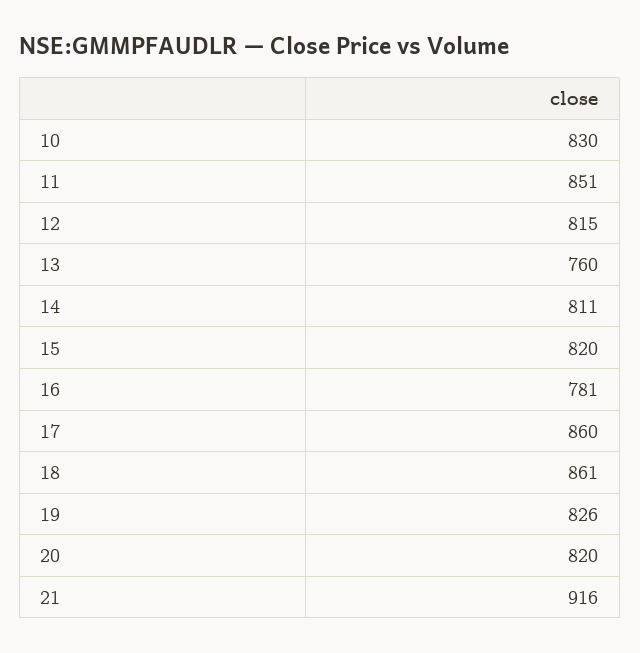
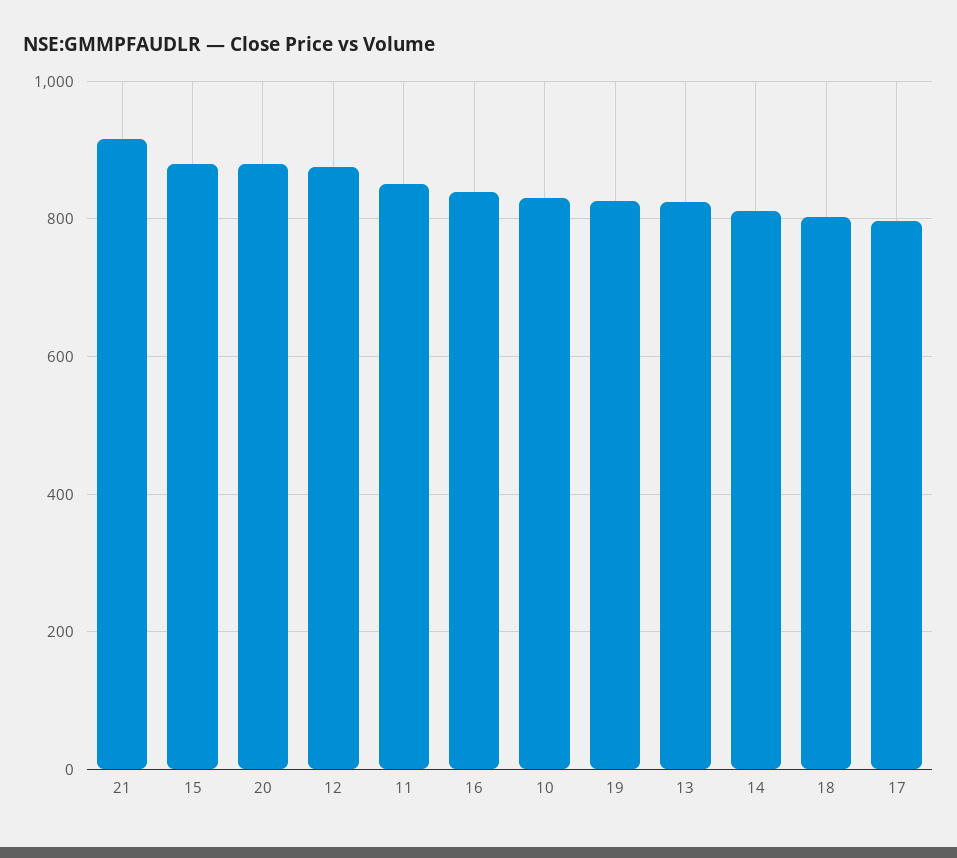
  {
    "10": 830,
    "11": 851,
-   "12": 815,
+   "12": 880,
-   "13": 760,
+   "13": 820,
    "14": 811,
-   "15": 820,
+   "15": 880,
-   "16": 781,
+   "16": 840,
-   "17": 860,
+   "17": 800,
-   "18": 861,
+   "18": 800,
    "19": 826,
-   "20": 820,
+   "20": 880,
    "21": 916
  }

